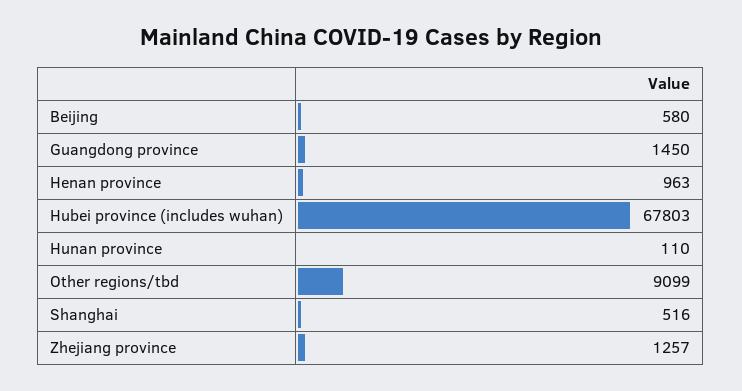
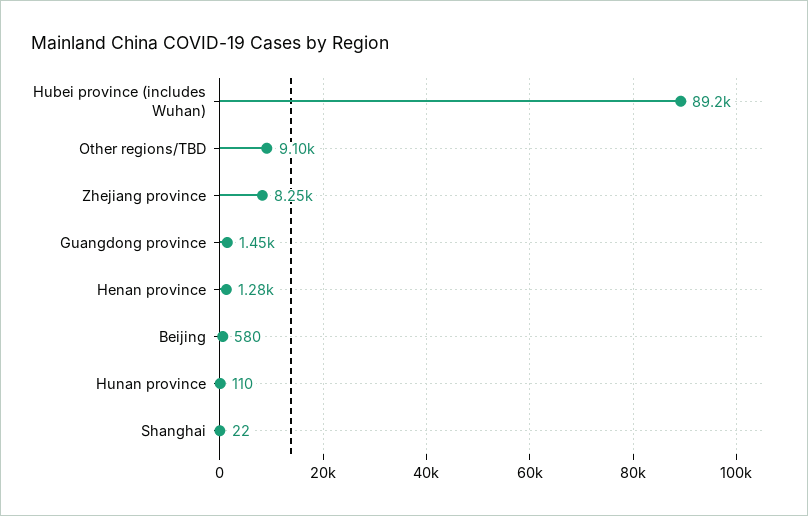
  {
    "Beijing": 580,
    "Guangdong province": 1450,
-   "Henan province": 963,
+   "Henan province": 1280,
-   "Hubei province (includes wuhan)": 67803,
+   "Hubei province (includes wuhan)": 89200,
    "Hunan province": 110,
    "Other regions/tbd": 9099,
-   "Shanghai": 516,
+   "Shanghai": 22,
-   "Zhejiang province": 1257
+   "Zhejiang province": 8250
  }

